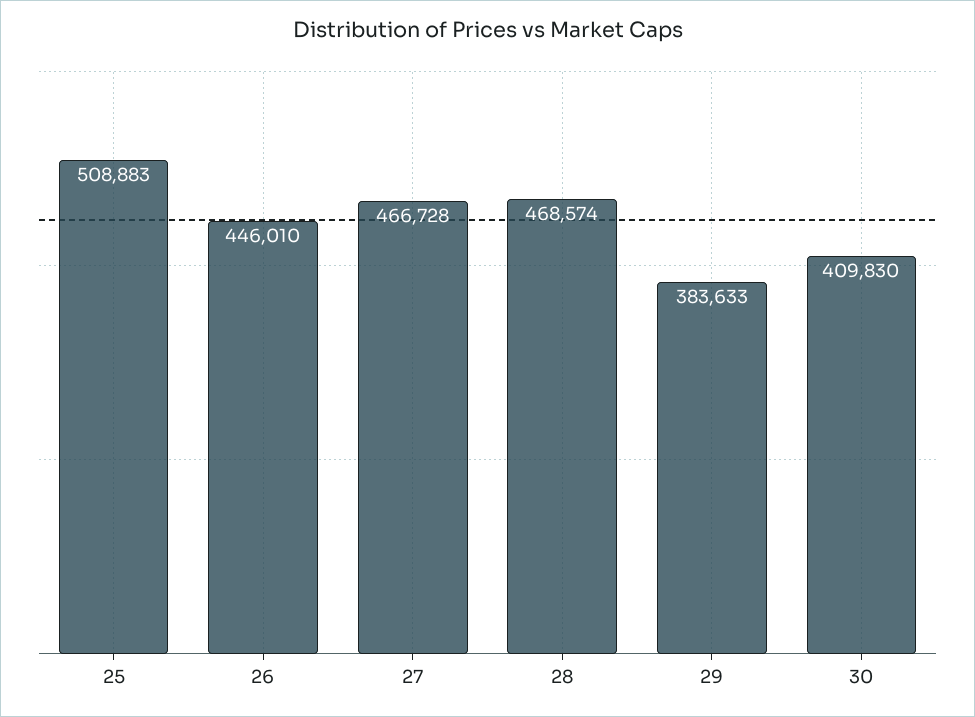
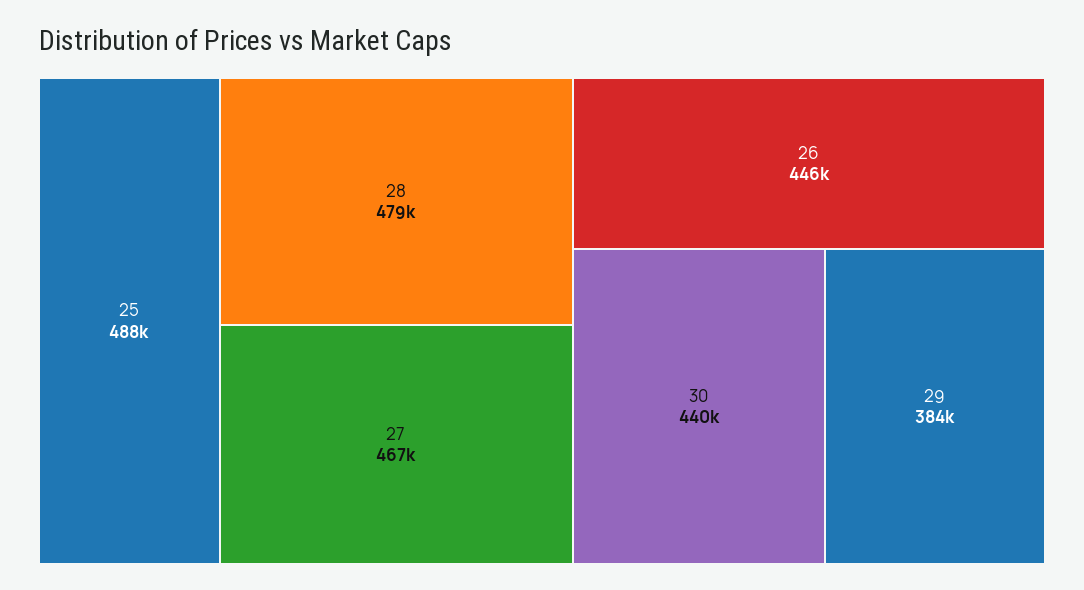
  {
-   "25": 508883,
+   "25": 488000,
    "26": 446010,
    "27": 466728,
-   "28": 468574,
+   "28": 479000,
    "29": 383633,
-   "30": 409830
+   "30": 440000
  }

